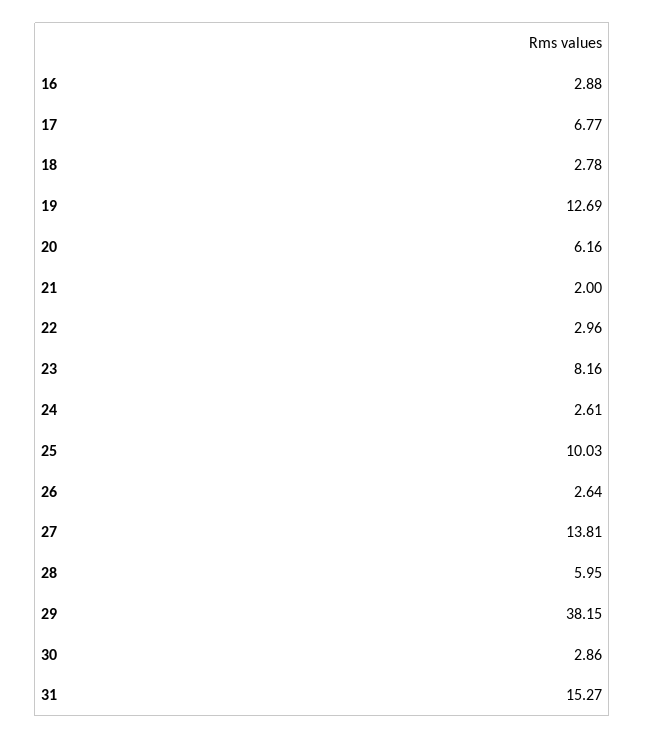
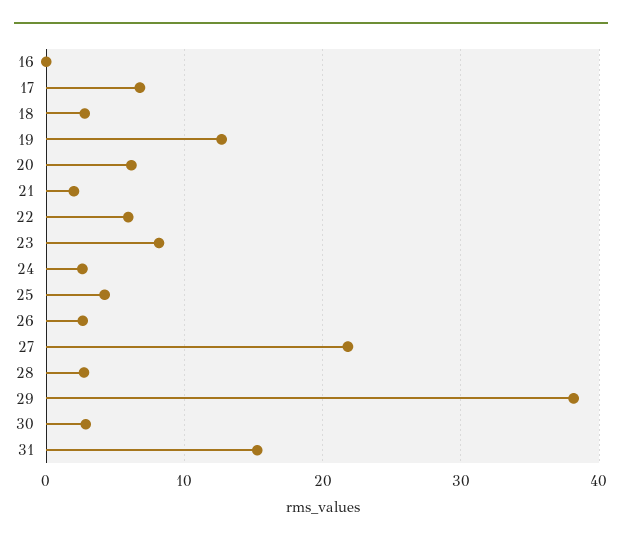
  {
-   "16": 2.88,
+   "16": 0,
    "17": 6.77,
    "18": 2.78,
    "19": 12.69,
    "20": 6.16,
    "21": 2,
-   "22": 2.96,
+   "22": 6,
    "23": 8.16,
    "24": 2.61,
-   "25": 10.03,
+   "25": 4,
    "26": 2.64,
-   "27": 13.81,
+   "27": 22,
-   "28": 5.95,
+   "28": 3,
    "29": 38.15,
    "30": 2.86,
    "31": 15.27
  }

